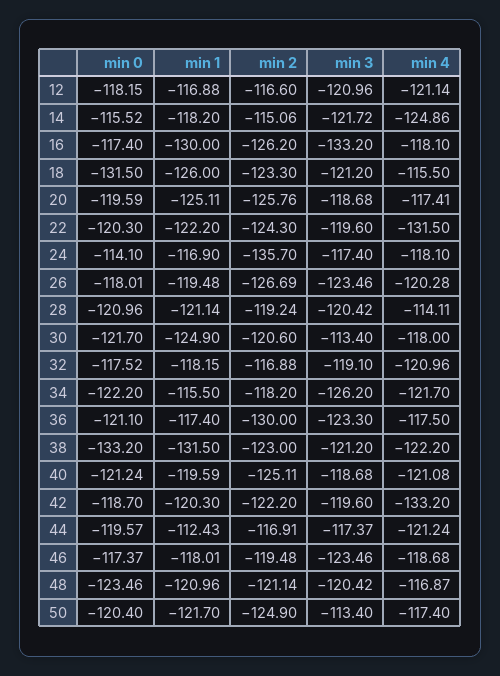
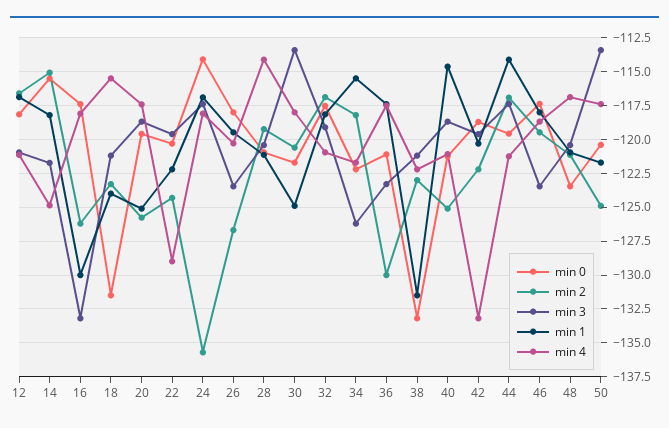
  {
    "min 0": {
      "12": -118.15,
      "14": -115.52,
      "16": -117.4,
      "18": -131.5,
      "20": -119.59,
      "22": -120.3,
      "24": -114.1,
      "26": -118.01,
      "28": -120.96,
      "30": -121.7,
      "32": -117.52,
      "34": -122.2,
      "36": -121.1,
      "38": -133.2,
      "40": -121.24,
      "42": -118.7,
      "44": -119.57,
      "46": -117.37,
      "48": -123.46,
      "50": -120.4
    },
    "min 1": {
      "12": -116.88,
      "14": -118.2,
      "16": -130,
-     "18": -126,
+     "18": -124,
      "20": -125.11,
      "22": -122.2,
      "24": -116.9,
      "26": -119.48,
      "28": -121.14,
      "30": -124.9,
      "32": -118.15,
      "34": -115.5,
      "36": -117.4,
      "38": -131.5,
-     "40": -119.59,
+     "40": -114.5,
      "42": -120.3,
-     "44": -112.43,
+     "44": -114,
      "46": -118.01,
      "48": -120.96,
      "50": -121.7
    },
    "min 2": {
      "12": -116.6,
      "14": -115.06,
      "16": -126.2,
      "18": -123.3,
      "20": -125.76,
      "22": -124.3,
      "24": -135.7,
      "26": -126.69,
      "28": -119.24,
      "30": -120.6,
      "32": -116.88,
      "34": -118.2,
      "36": -130,
      "38": -123,
      "40": -125.11,
      "42": -122.2,
      "44": -116.91,
      "46": -119.48,
      "48": -121.14,
      "50": -124.9
    },
    "min 3": {
      "12": -120.96,
      "14": -121.72,
      "16": -133.2,
      "18": -121.2,
      "20": -118.68,
      "22": -119.6,
      "24": -117.4,
      "26": -123.46,
      "28": -120.42,
      "30": -113.4,
      "32": -119.1,
      "34": -126.2,
      "36": -123.3,
      "38": -121.2,
      "40": -118.68,
      "42": -119.6,
      "44": -117.37,
      "46": -123.46,
      "48": -120.42,
      "50": -113.4
    },
    "min 4": {
      "12": -121.14,
      "14": -124.86,
      "16": -118.1,
      "18": -115.5,
      "20": -117.41,
-     "22": -131.5,
+     "22": -129,
      "24": -118.1,
      "26": -120.28,
      "28": -114.11,
      "30": -118,
      "32": -120.96,
      "34": -121.7,
      "36": -117.5,
      "38": -122.2,
      "40": -121.08,
      "42": -133.2,
      "44": -121.24,
      "46": -118.68,
      "48": -116.87,
      "50": -117.4
    }
  }

